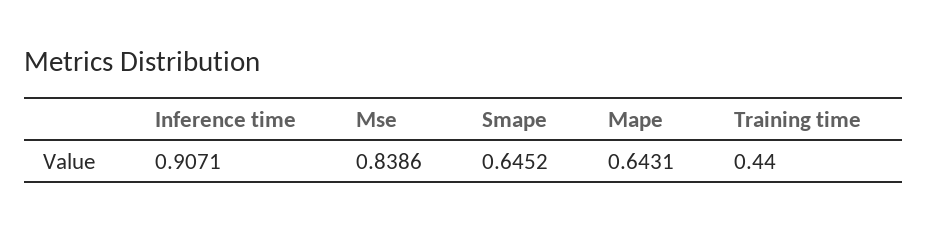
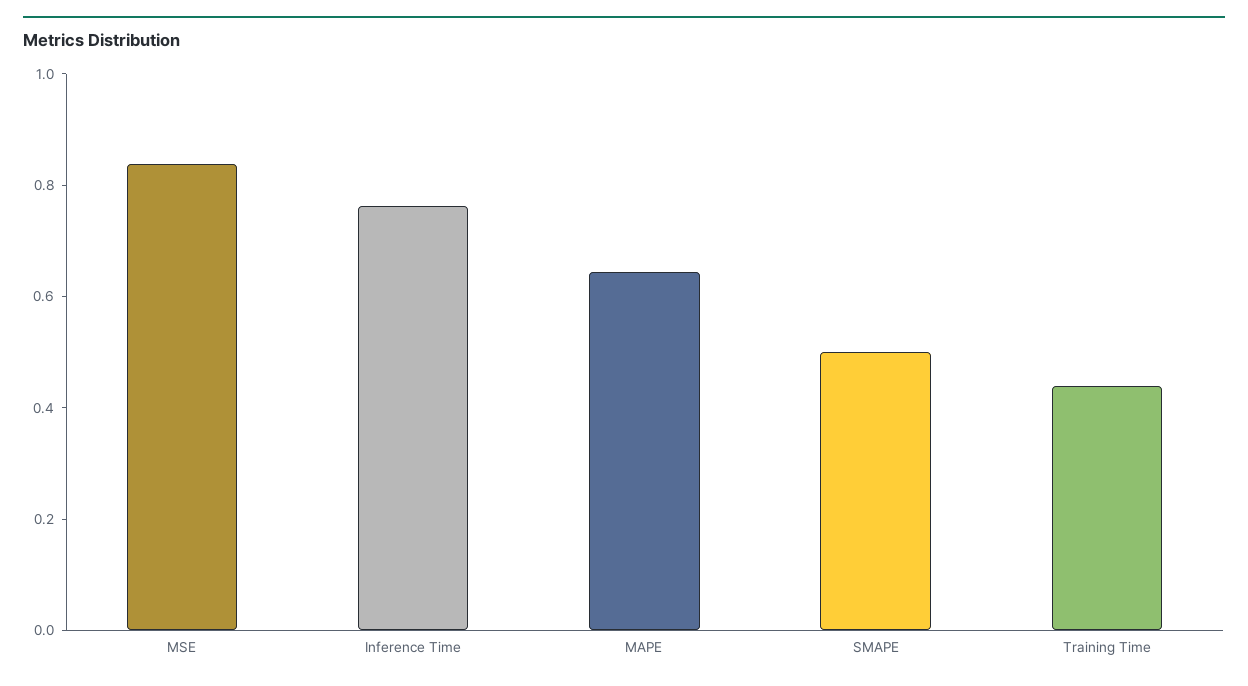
  {
-   "Inference time": 0.9071,
+   "Inference time": 0.75,
    "Mse": 0.8386,
-   "Smape": 0.6452,
+   "Smape": 0.5,
    "Mape": 0.6431,
    "Training time": 0.44
  }

